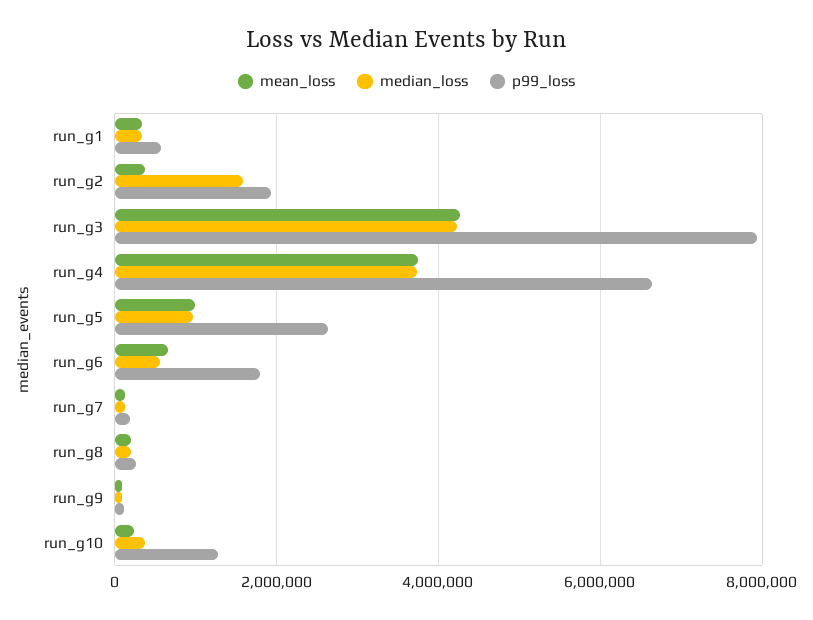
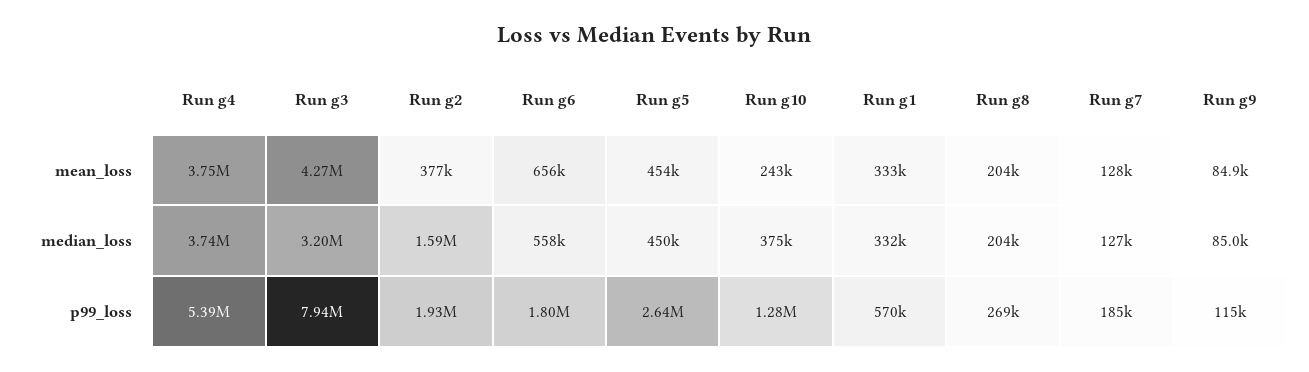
  {
    "mean_loss": {
      "run_g1": 333000,
      "run_g2": 377000,
      "run_g3": 4270000,
      "run_g4": 3750000,
-     "run_g5": 1000000,
+     "run_g5": 454000,
      "run_g6": 656000,
      "run_g7": 128000,
      "run_g8": 204000,
      "run_g9": 84900,
      "run_g10": 243000
    },
    "median_loss": {
      "run_g1": 332000,
      "run_g2": 1590000,
-     "run_g3": 4200000,
+     "run_g3": 3200000,
      "run_g4": 3740000,
-     "run_g5": 1000000,
+     "run_g5": 450000,
      "run_g6": 558000,
      "run_g7": 127000,
      "run_g8": 204000,
      "run_g9": 85000,
      "run_g10": 375000
    },
    "p99_loss": {
      "run_g1": 570000,
      "run_g2": 1930000,
      "run_g3": 7940000,
-     "run_g4": 6600000,
+     "run_g4": 5390000,
      "run_g5": 2640000,
      "run_g6": 1800000,
      "run_g7": 185000,
      "run_g8": 269000,
      "run_g9": 115000,
      "run_g10": 1280000
    }
  }

